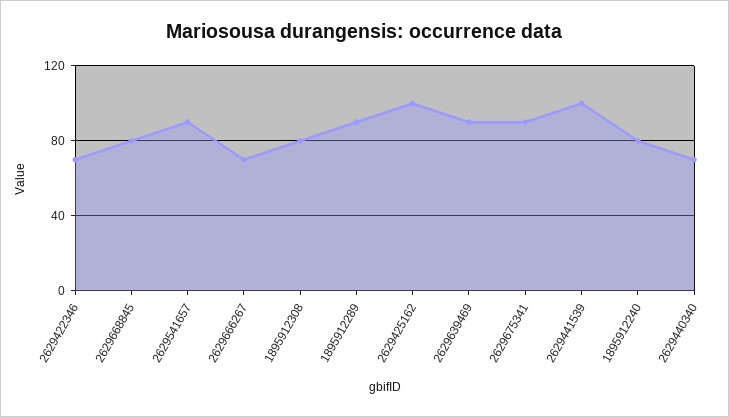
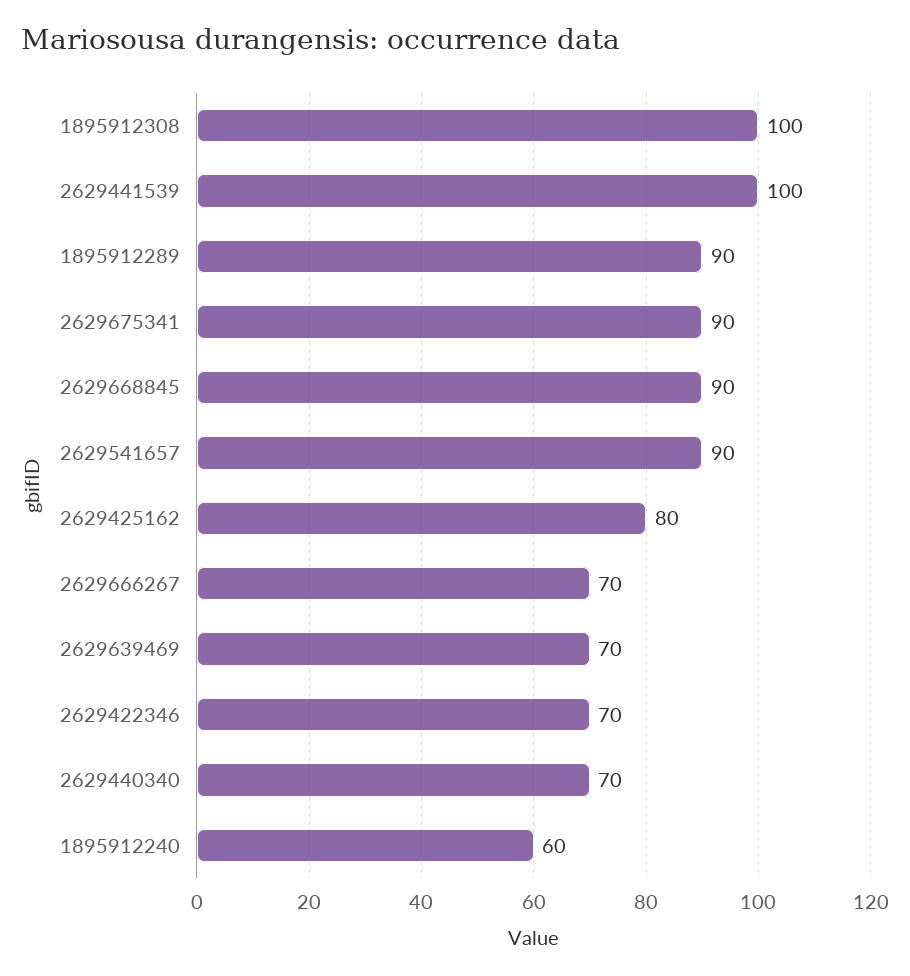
  {
    "2629422346": 70,
-   "2629668845": 80,
+   "2629668845": 90,
    "2629541657": 90,
    "2629666267": 70,
-   "1895912308": 80,
+   "1895912308": 100,
    "1895912289": 90,
-   "2629425162": 100,
+   "2629425162": 80,
-   "2629639469": 90,
+   "2629639469": 70,
    "2629675341": 90,
    "2629441539": 100,
-   "1895912240": 80,
+   "1895912240": 60,
    "2629440340": 70
  }

